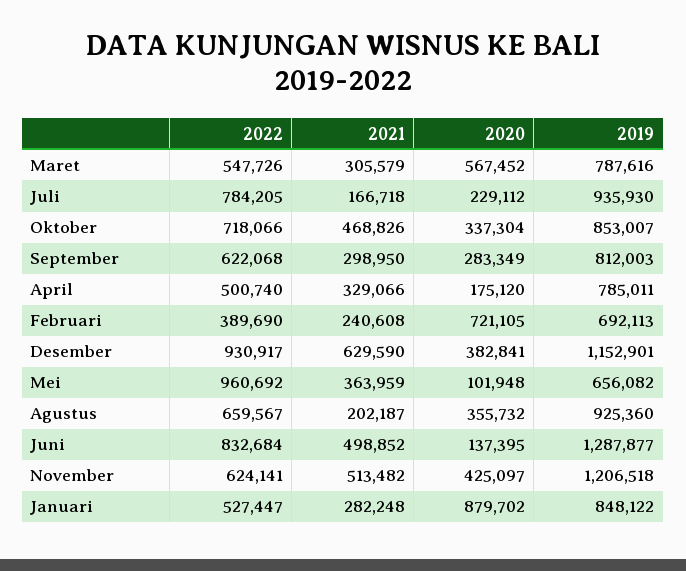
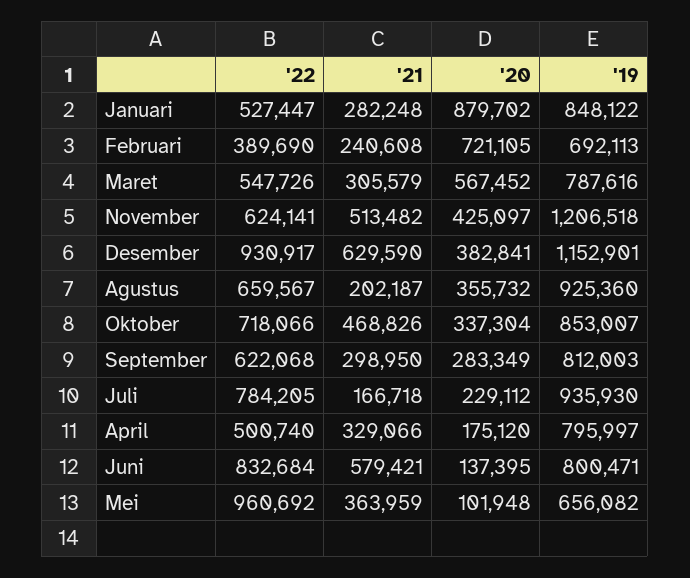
  {
    "2022": {
      "Maret": 547726,
      "Juli": 784205,
      "Oktober": 718066,
      "September": 622068,
      "April": 500740,
      "Februari": 389690,
      "Desember": 930917,
      "Mei": 960692,
      "Agustus": 659567,
      "Juni": 832684,
      "November": 624141,
      "Januari": 527447
    },
    "2021": {
      "Maret": 305579,
      "Juli": 166718,
      "Oktober": 468826,
      "September": 298950,
      "April": 329066,
      "Februari": 240608,
      "Desember": 629590,
      "Mei": 363959,
      "Agustus": 202187,
-     "Juni": 498852,
+     "Juni": 579421,
      "November": 513482,
      "Januari": 282248
    },
    "2020": {
      "Maret": 567452,
      "Juli": 229112,
      "Oktober": 337304,
      "September": 283349,
      "April": 175120,
      "Februari": 721105,
      "Desember": 382841,
      "Mei": 101948,
      "Agustus": 355732,
      "Juni": 137395,
      "November": 425097,
      "Januari": 879702
    },
    "2019": {
      "Maret": 787616,
      "Juli": 935930,
      "Oktober": 853007,
      "September": 812003,
-     "April": 785011,
+     "April": 795997,
      "Februari": 692113,
      "Desember": 1152901,
      "Mei": 656082,
      "Agustus": 925360,
-     "Juni": 1287877,
+     "Juni": 800471,
      "November": 1206518,
      "Januari": 848122
    }
  }

